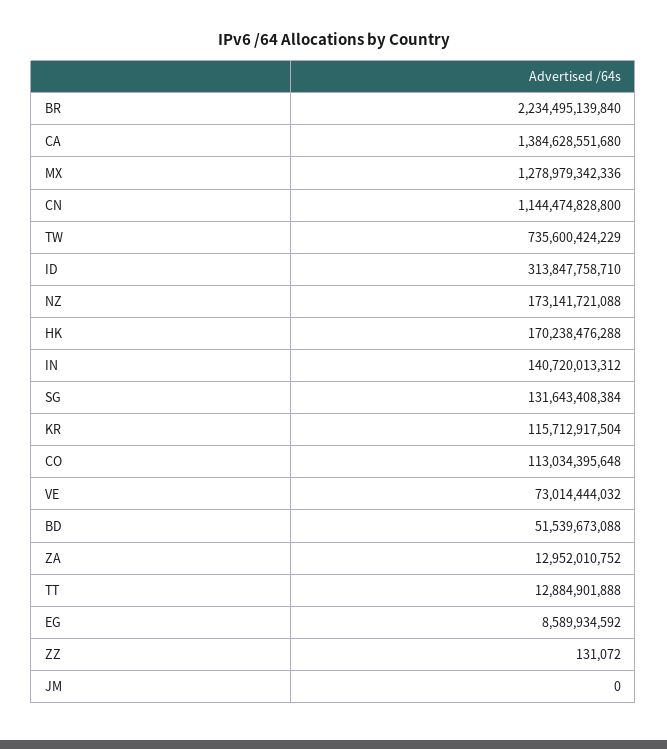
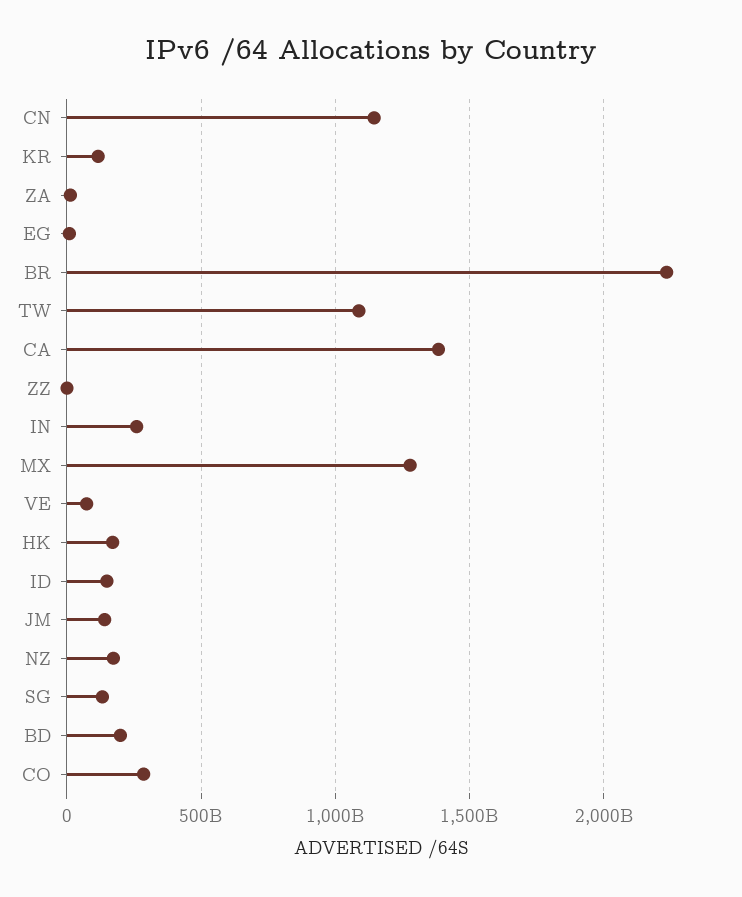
  {
    "BR": 2234495139840,
    "CA": 1384628551680,
    "MX": 1278979342336,
    "CN": 1144474828800,
-   "TW": 735600424229,
+   "TW": 1100000000000,
-   "ID": 313847758710,
+   "ID": 150000000000,
    "NZ": 173141721088,
    "HK": 170238476288,
-   "IN": 140720013312,
+   "IN": 250000000000,
    "SG": 131643408384,
    "KR": 115712917504,
-   "CO": 113034395648,
+   "CO": 300000000000,
    "VE": 73014444032,
-   "BD": 51539673088,
+   "BD": 200000000000,
    "ZA": 12952010752,
-   "TT": 12884901888,
    "EG": 8589934592,
    "ZZ": 131072,
-   "JM": 0
+   "JM": 150000000000
  }

